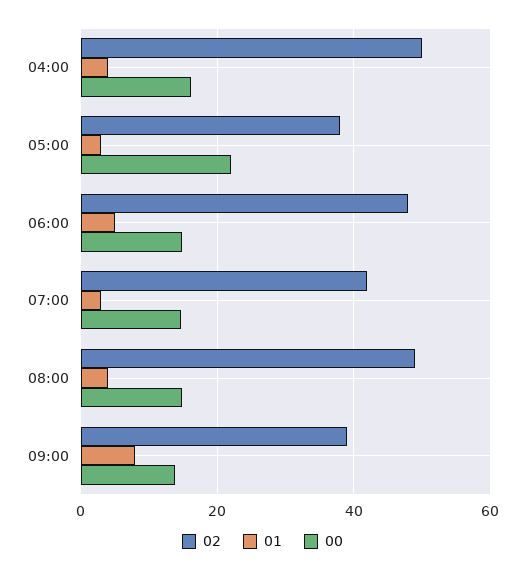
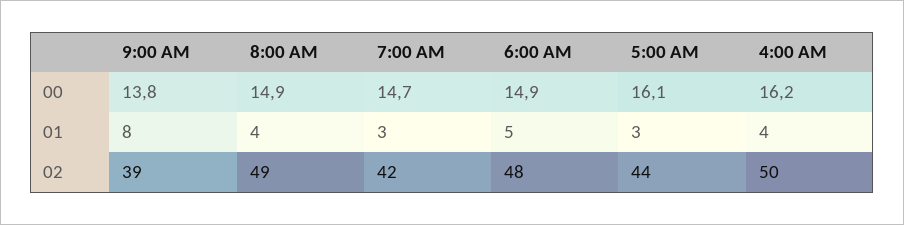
  {
    "02": {
      "04:00": 50,
-     "05:00": 38,
+     "05:00": 44,
      "06:00": 48,
      "07:00": 42,
      "08:00": 49,
      "09:00": 39
    },
    "01": {
      "04:00": 4,
      "05:00": 3,
      "06:00": 5,
      "07:00": 3,
      "08:00": 4,
      "09:00": 8
    },
    "00": {
      "04:00": 16.2,
-     "05:00": 22,
+     "05:00": 16.1,
      "06:00": 14.9,
      "07:00": 14.7,
      "08:00": 14.9,
      "09:00": 13.8
    }
  }

